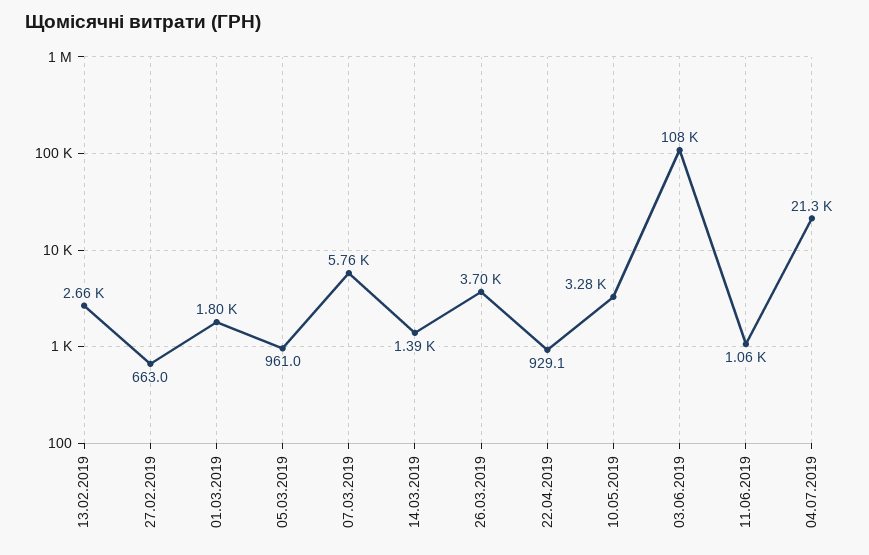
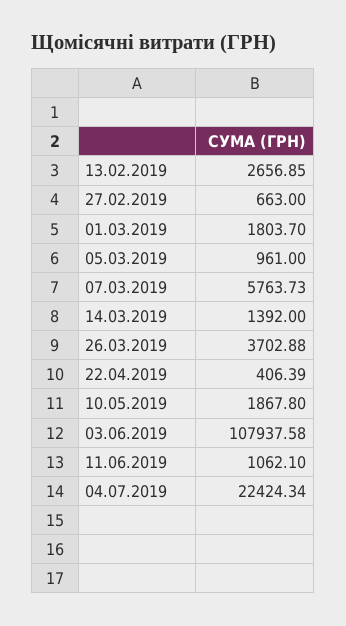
  {
    "13.02.2019": 2656.85,
    "27.02.2019": 663,
    "01.03.2019": 1803.7,
    "05.03.2019": 961,
    "07.03.2019": 5763.73,
    "14.03.2019": 1392,
    "26.03.2019": 3702.88,
-   "22.04.2019": 929.1,
+   "22.04.2019": 406.39,
-   "10.05.2019": 3280,
+   "10.05.2019": 1867.8,
    "03.06.2019": 107937.58,
    "11.06.2019": 1062.1,
-   "04.07.2019": 21300
+   "04.07.2019": 22424.34
  }

